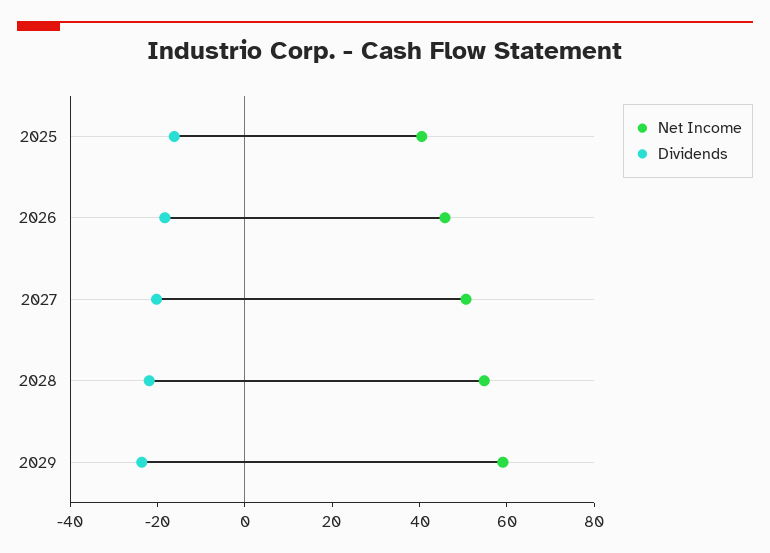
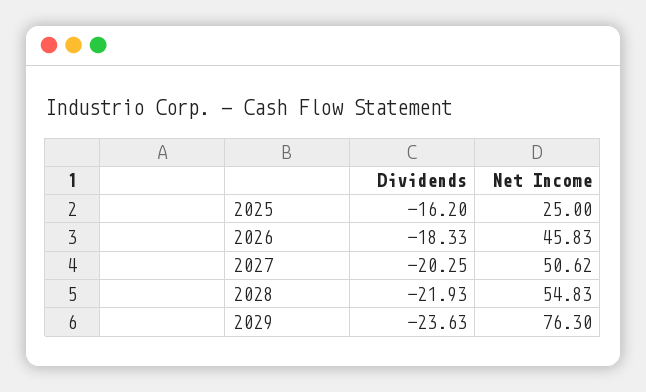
  {
    "Net Income": {
-     "2025": 40,
+     "2025": 25,
      "2026": 45.83,
      "2027": 50.62,
      "2028": 54.83,
-     "2029": 60
+     "2029": 76.3
    },
    "Dividends": {
      "2025": -16.2,
      "2026": -18.33,
      "2027": -20.25,
      "2028": -21.93,
      "2029": -23.63
    }
  }

